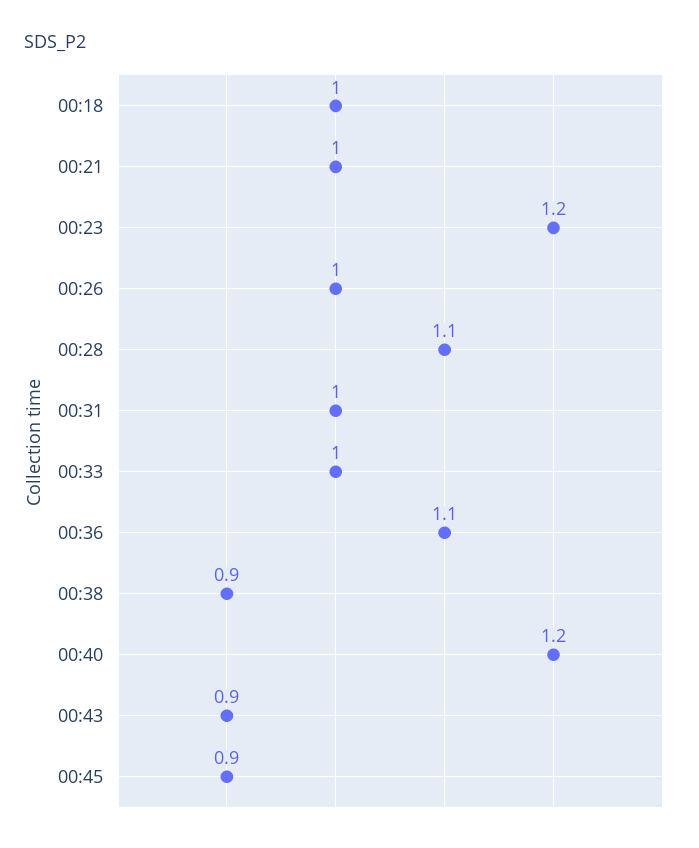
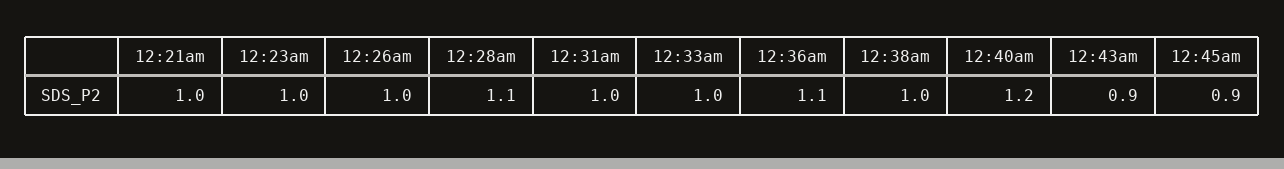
  {
-   "00:18": 1,
    "00:21": 1,
-   "00:23": 1.2,
+   "00:23": 1,
    "00:26": 1,
    "00:28": 1.1,
    "00:31": 1,
    "00:33": 1,
    "00:36": 1.1,
-   "00:38": 0.9,
+   "00:38": 1,
    "00:40": 1.2,
    "00:43": 0.9,
    "00:45": 0.9
  }

